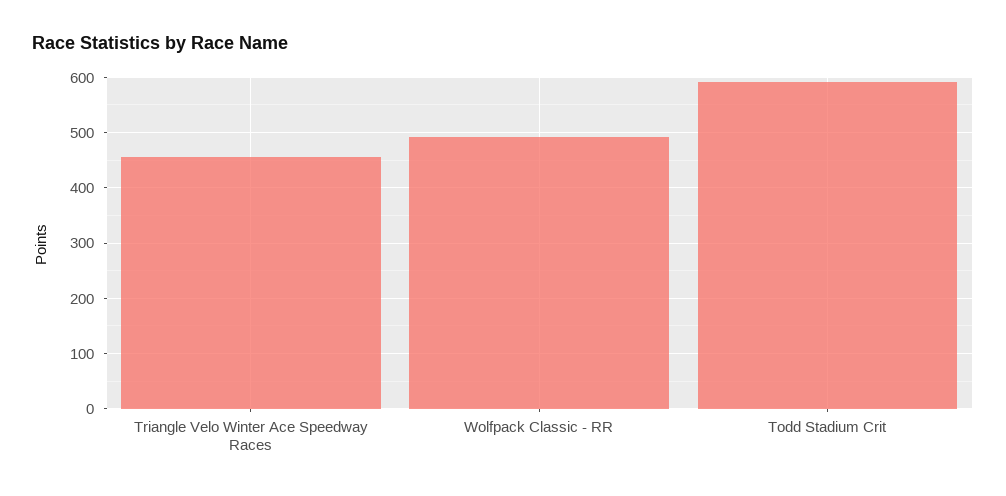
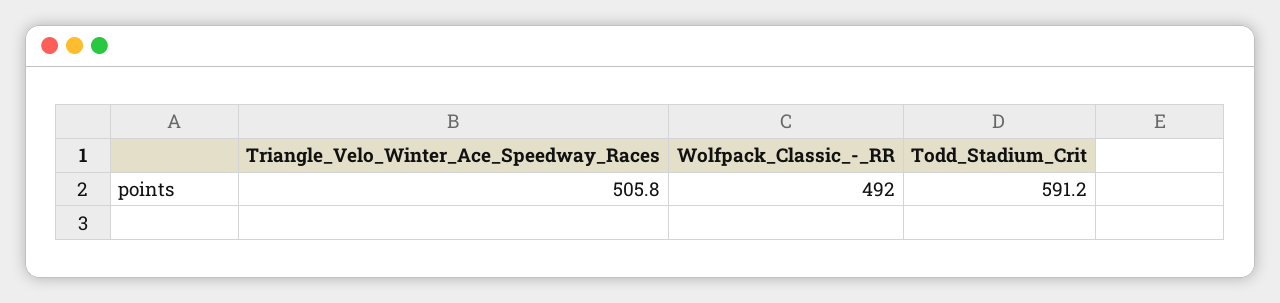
  {
-   "Triangle Velo Winter Ace Speedway Races": 460,
+   "Triangle Velo Winter Ace Speedway Races": 505.8,
    "Wolfpack Classic - RR": 492,
    "Todd Stadium Crit": 591.2
  }

